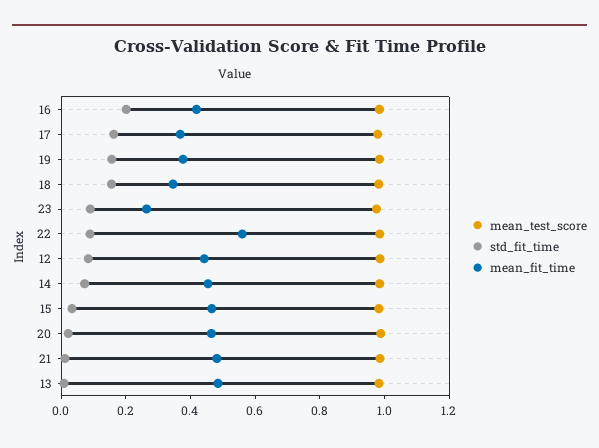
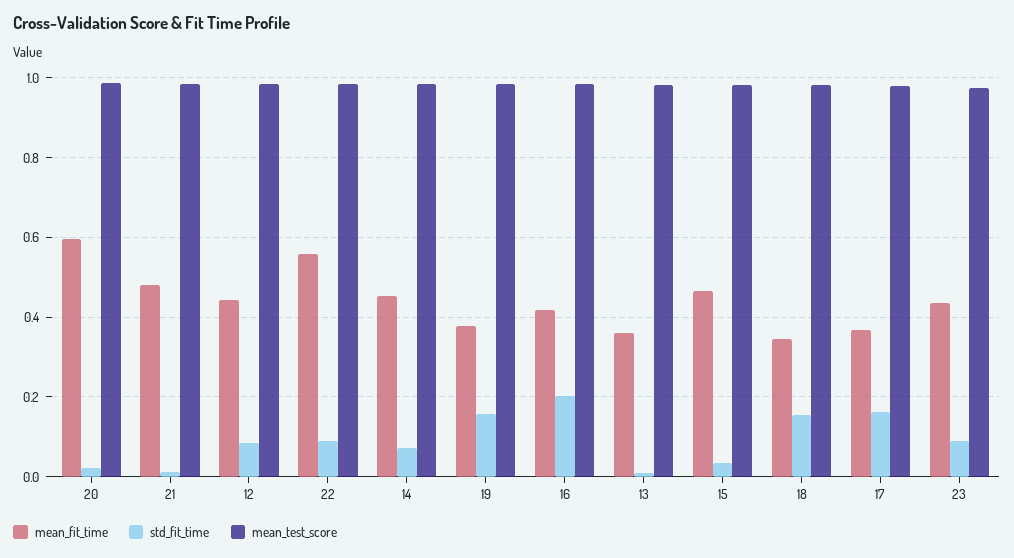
  {
    "mean_test_score": {
      "16": 0.98,
      "17": 0.98,
      "19": 0.98,
      "18": 0.98,
      "23": 0.98,
      "22": 0.98,
      "12": 0.98,
      "14": 0.98,
      "15": 0.98,
      "20": 0.98,
      "21": 0.98,
      "13": 0.98
    },
    "std_fit_time": {
      "16": 0.2,
      "17": 0.16,
      "19": 0.16,
      "18": 0.16,
      "23": 0.1,
      "22": 0.08,
      "12": 0.08,
      "14": 0.08,
      "15": 0.04,
      "20": 0.02,
      "21": 0.02,
      "13": 0
    },
    "mean_fit_time": {
      "16": 0.42,
      "17": 0.36,
      "19": 0.38,
      "18": 0.34,
-     "23": 0.25,
+     "23": 0.44,
      "22": 0.56,
      "12": 0.44,
      "14": 0.46,
      "15": 0.46,
-     "20": 0.45,
+     "20": 0.6,
      "21": 0.48,
-     "13": 0.5
+     "13": 0.36
    }
  }

